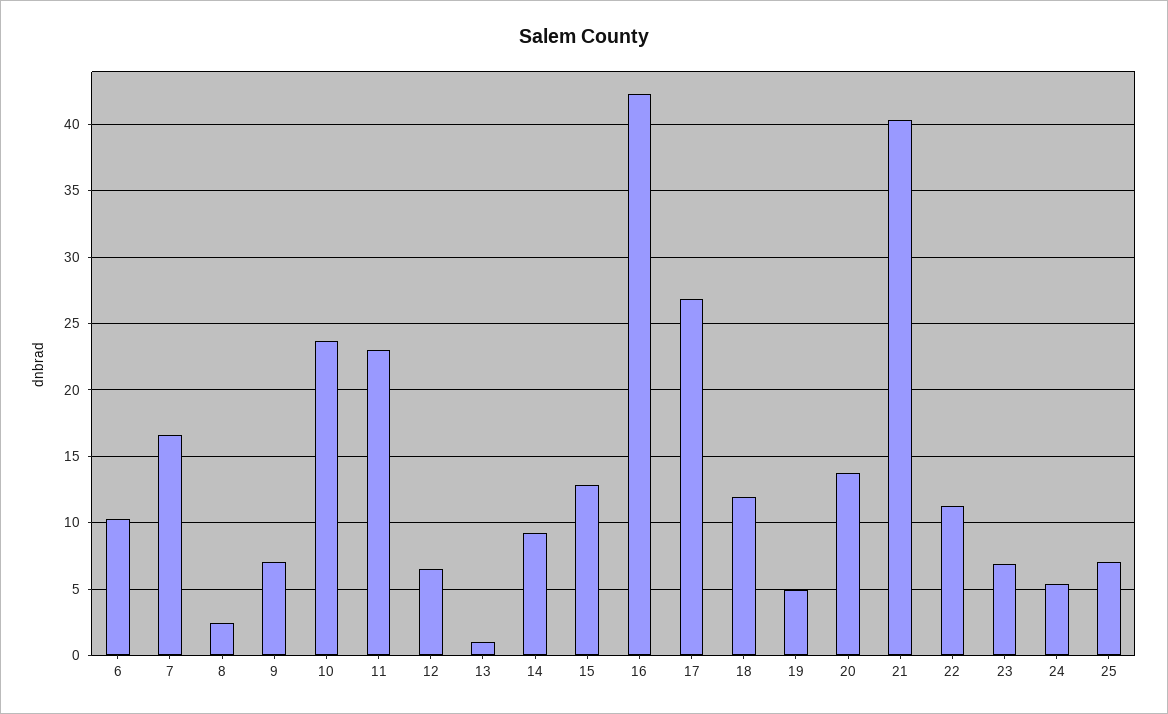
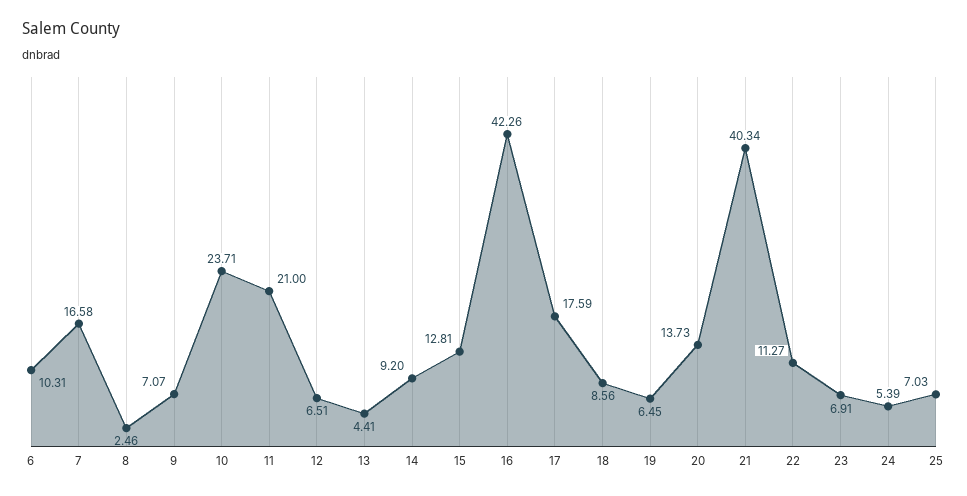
  {
    "6": 10.31,
    "7": 16.58,
    "8": 2.46,
    "9": 7.07,
    "10": 23.71,
-   "11": 23,
+   "11": 21,
    "12": 6.51,
-   "13": 1,
+   "13": 4.41,
    "14": 9.2,
    "15": 12.81,
    "16": 42.26,
-   "17": 27,
+   "17": 17.59,
-   "18": 12,
+   "18": 8.56,
-   "19": 5,
+   "19": 6.45,
    "20": 13.73,
    "21": 40.34,
    "22": 11.27,
    "23": 6.91,
    "24": 5.39,
    "25": 7.03
  }

